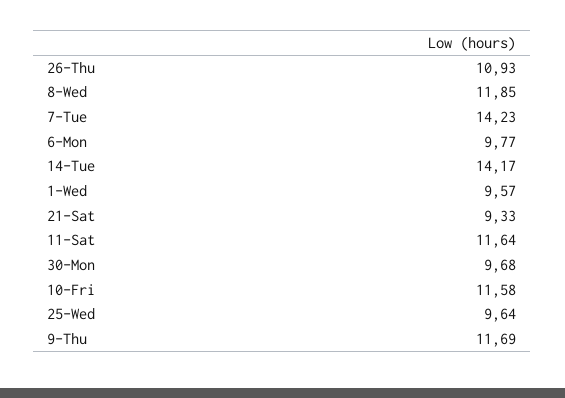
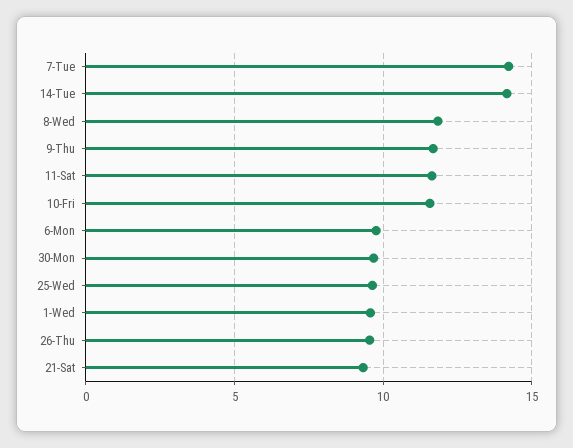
  {
-   "26-Thu": 10.93,
+   "26-Thu": 9.5,
    "8-Wed": 11.85,
    "7-Tue": 14.23,
    "6-Mon": 9.77,
    "14-Tue": 14.17,
    "1-Wed": 9.57,
    "21-Sat": 9.33,
    "11-Sat": 11.64,
    "30-Mon": 9.68,
    "10-Fri": 11.58,
    "25-Wed": 9.64,
    "9-Thu": 11.69
  }

